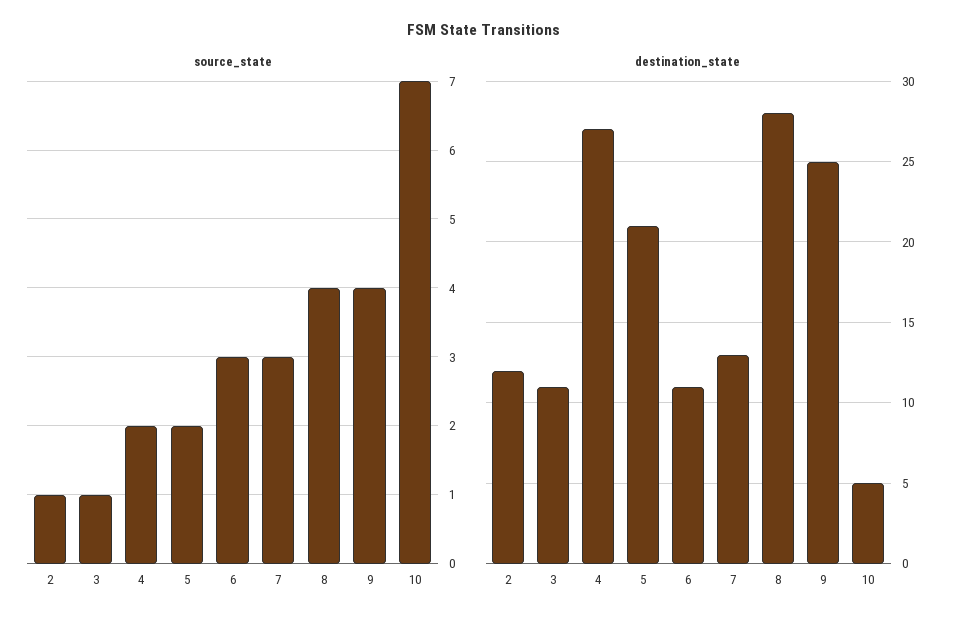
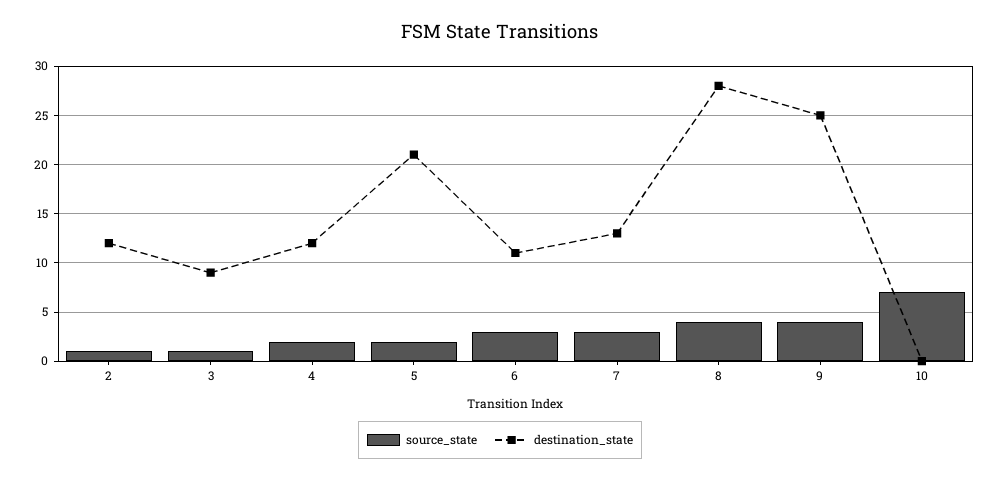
  {
    "source_state": {
      "2": 1,
      "3": 1,
      "4": 2,
      "5": 2,
      "6": 3,
      "7": 3,
      "8": 4,
      "9": 4,
      "10": 7
    },
    "destination_state": {
      "2": 12,
-     "3": 11,
+     "3": 9,
-     "4": 27,
+     "4": 12,
      "5": 21,
      "6": 11,
      "7": 13,
      "8": 28,
      "9": 25,
-     "10": 5
+     "10": 0
    }
  }

